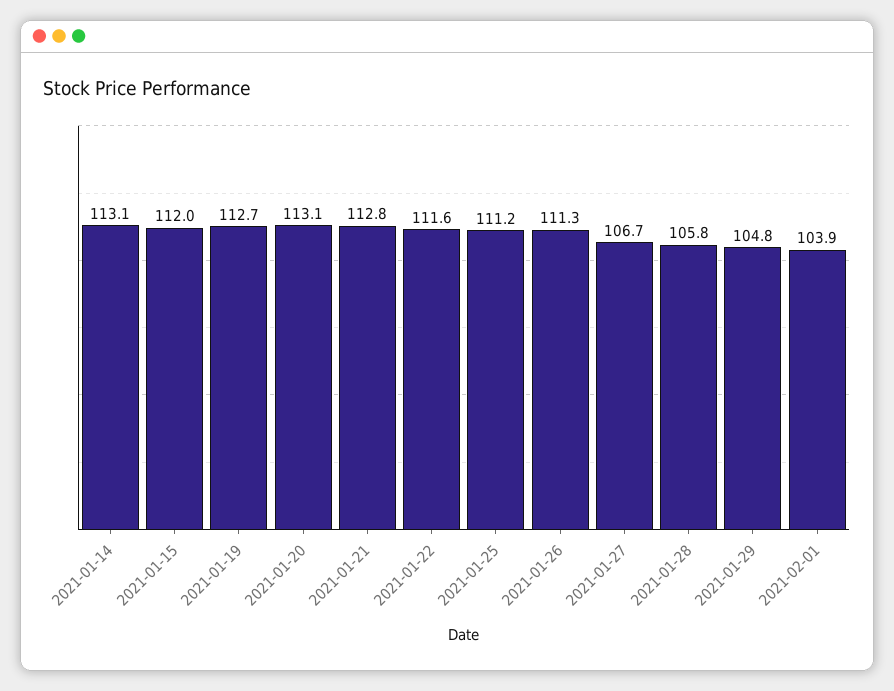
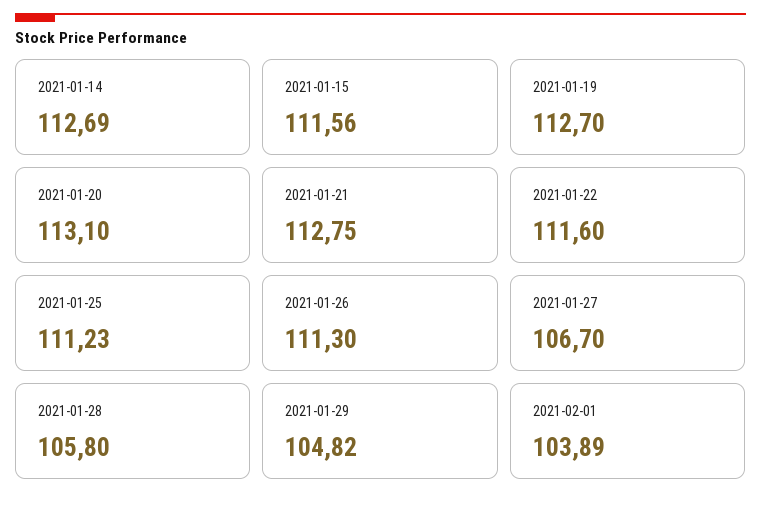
  {
-   "2021-01-14": 113.1,
+   "2021-01-14": 112.69,
-   "2021-01-15": 112,
+   "2021-01-15": 111.56,
    "2021-01-19": 112.7,
    "2021-01-20": 113.1,
    "2021-01-21": 112.75,
    "2021-01-22": 111.6,
    "2021-01-25": 111.23,
    "2021-01-26": 111.3,
    "2021-01-27": 106.7,
    "2021-01-28": 105.8,
    "2021-01-29": 104.82,
    "2021-02-01": 103.89
  }

